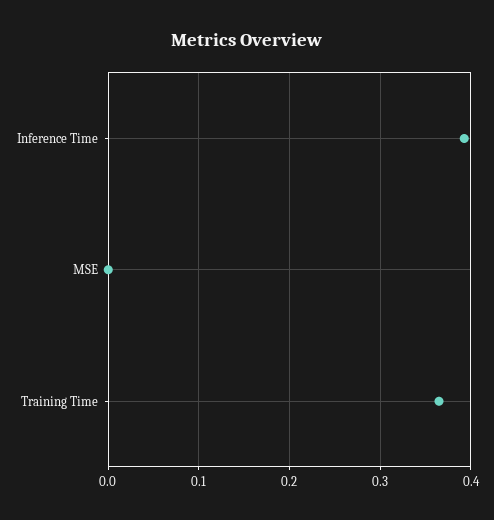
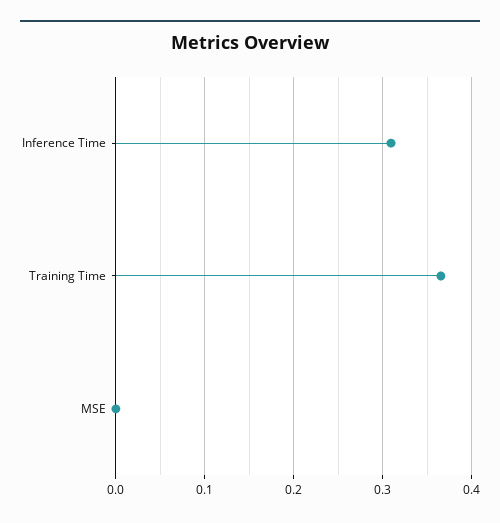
  {
-   "Inference Time": 0.39,
+   "Inference Time": 0.31,
    "MSE": 0,
    "Training Time": 0.37
  }

